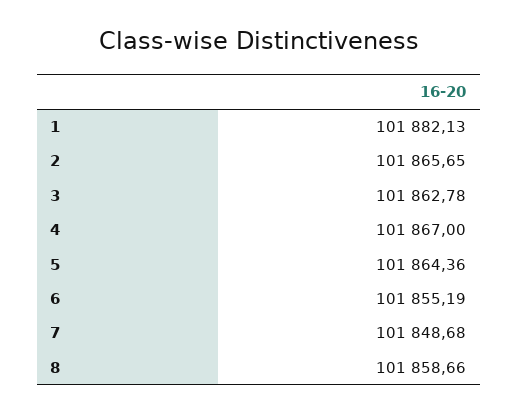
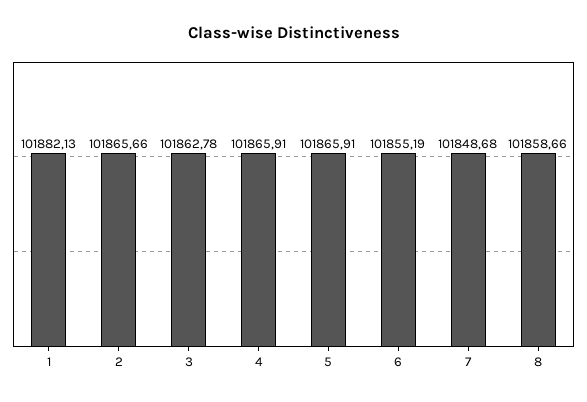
  {
    "1": 101882.13,
-   "2": 101865.65,
+   "2": 101865.66,
    "3": 101862.78,
-   "4": 101867,
+   "4": 101865.91,
-   "5": 101864.36,
+   "5": 101865.91,
    "6": 101855.19,
    "7": 101848.68,
    "8": 101858.66
  }

